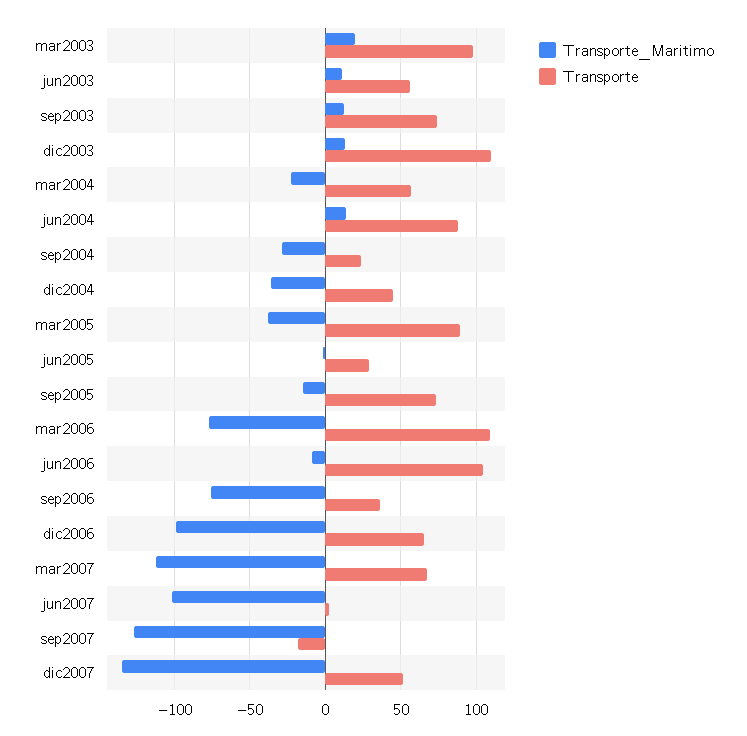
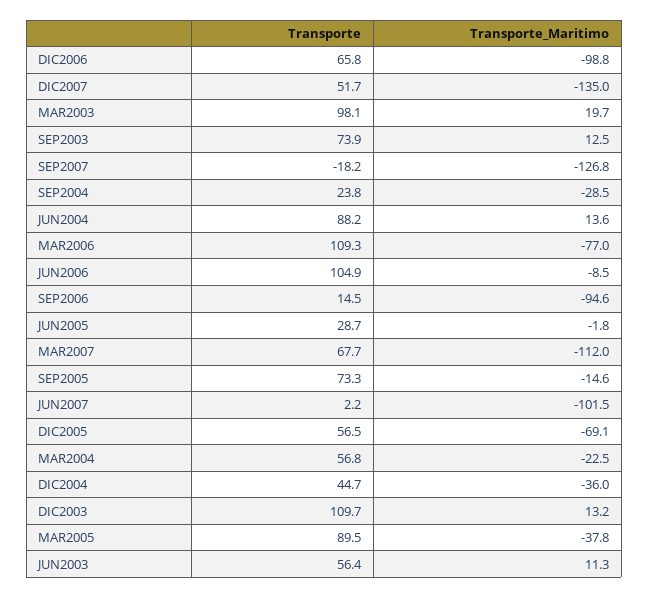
  {
    "Transporte_Maritimo": {
      "mar2003": 19.7,
      "jun2003": 11.3,
      "sep2003": 12.5,
      "dic2003": 13.2,
      "mar2004": -22.5,
      "jun2004": 13.6,
      "sep2004": -28.5,
      "dic2004": -36,
      "mar2005": -37.8,
      "jun2005": -1.8,
      "sep2005": -14.6,
      "mar2006": -77,
      "jun2006": -8.5,
-     "sep2006": -75,
+     "sep2006": -94.6,
      "dic2006": -98.8,
      "mar2007": -112,
      "jun2007": -101.5,
      "sep2007": -126.8,
-     "dic2007": -135
+     "dic2007": -135,
+     "DIC2005": -69.1
    },
    "Transporte": {
      "mar2003": 98.1,
      "jun2003": 56.4,
      "sep2003": 73.9,
      "dic2003": 109.7,
      "mar2004": 56.8,
      "jun2004": 88.2,
      "sep2004": 23.8,
      "dic2004": 44.7,
      "mar2005": 89.5,
      "jun2005": 28.7,
      "sep2005": 73.3,
      "mar2006": 109.3,
      "jun2006": 104.9,
-     "sep2006": 35,
+     "sep2006": 14.5,
      "dic2006": 65.8,
      "mar2007": 67.7,
      "jun2007": 2.2,
      "sep2007": -18.2,
-     "dic2007": 51.7
+     "dic2007": 51.7,
+     "DIC2005": 56.5
    }
  }

